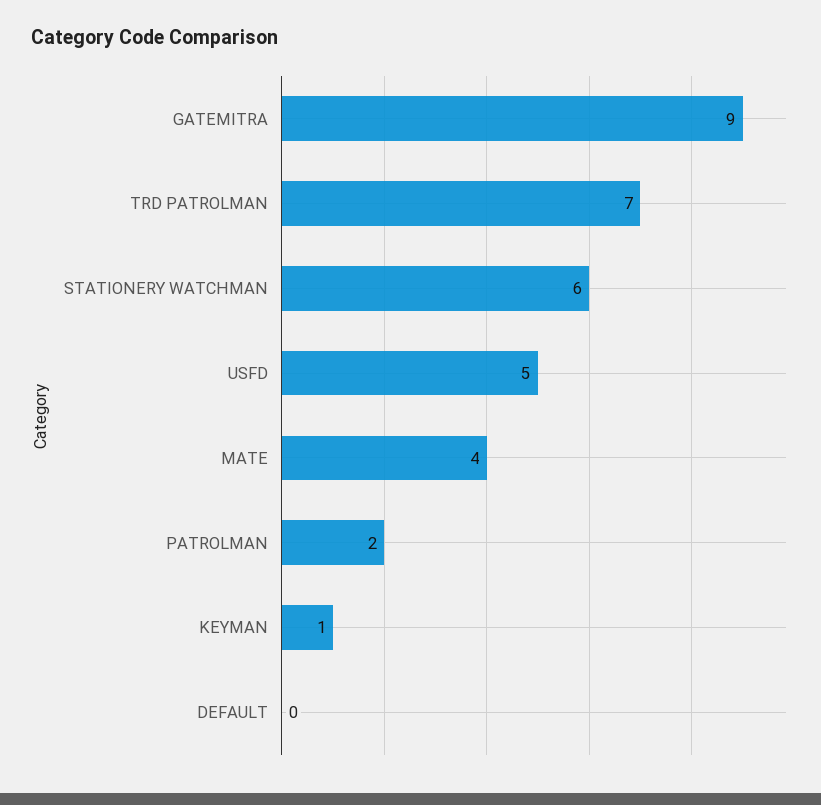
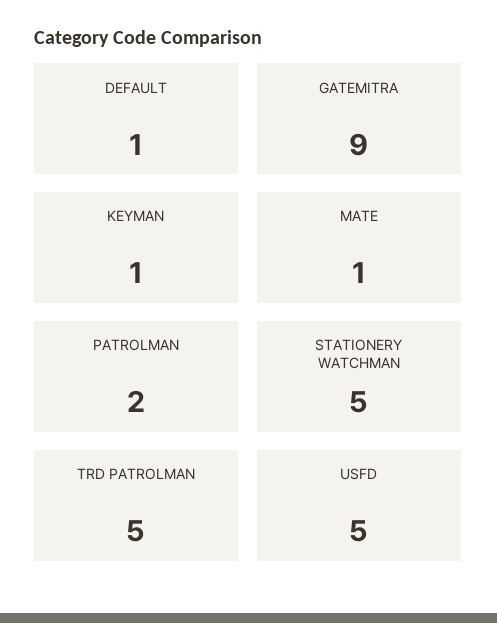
  {
    "GATEMITRA": 9,
-   "TRD PATROLMAN": 7,
+   "TRD PATROLMAN": 5,
-   "STATIONERY WATCHMAN": 6,
+   "STATIONERY WATCHMAN": 5,
    "USFD": 5,
-   "MATE": 4,
+   "MATE": 1,
    "PATROLMAN": 2,
    "KEYMAN": 1,
-   "DEFAULT": 0
+   "DEFAULT": 1
  }

